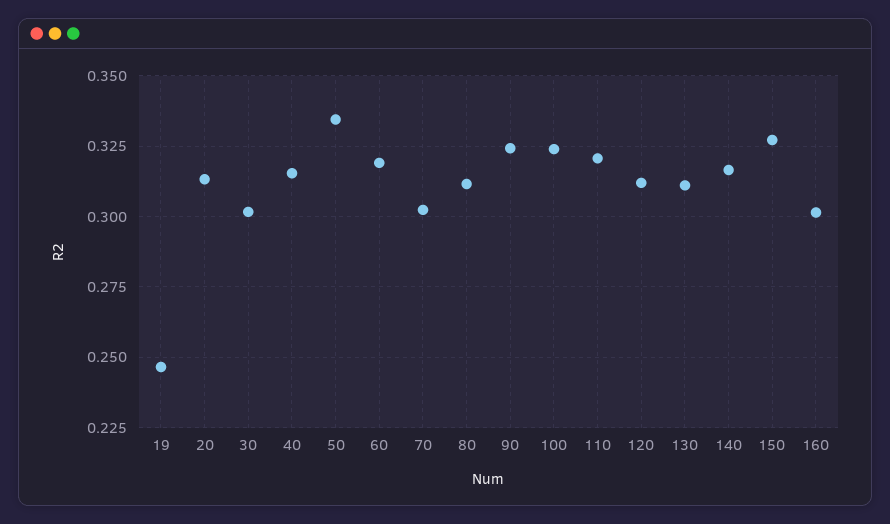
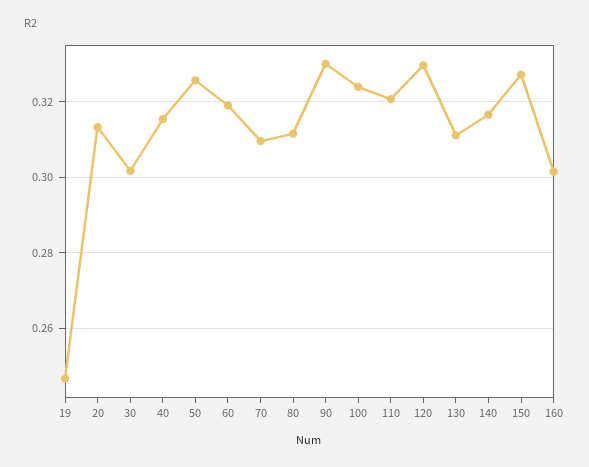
  {
    "19": 0.246,
    "20": 0.314,
    "30": 0.302,
    "40": 0.316,
-   "50": 0.335,
+   "50": 0.326,
    "60": 0.32,
-   "70": 0.3025,
+   "70": 0.31,
    "80": 0.312,
-   "90": 0.325,
+   "90": 0.33,
    "100": 0.324,
    "110": 0.32,
-   "120": 0.3125,
+   "120": 0.33,
    "130": 0.312,
    "140": 0.316,
    "150": 0.328,
    "160": 0.302
  }

